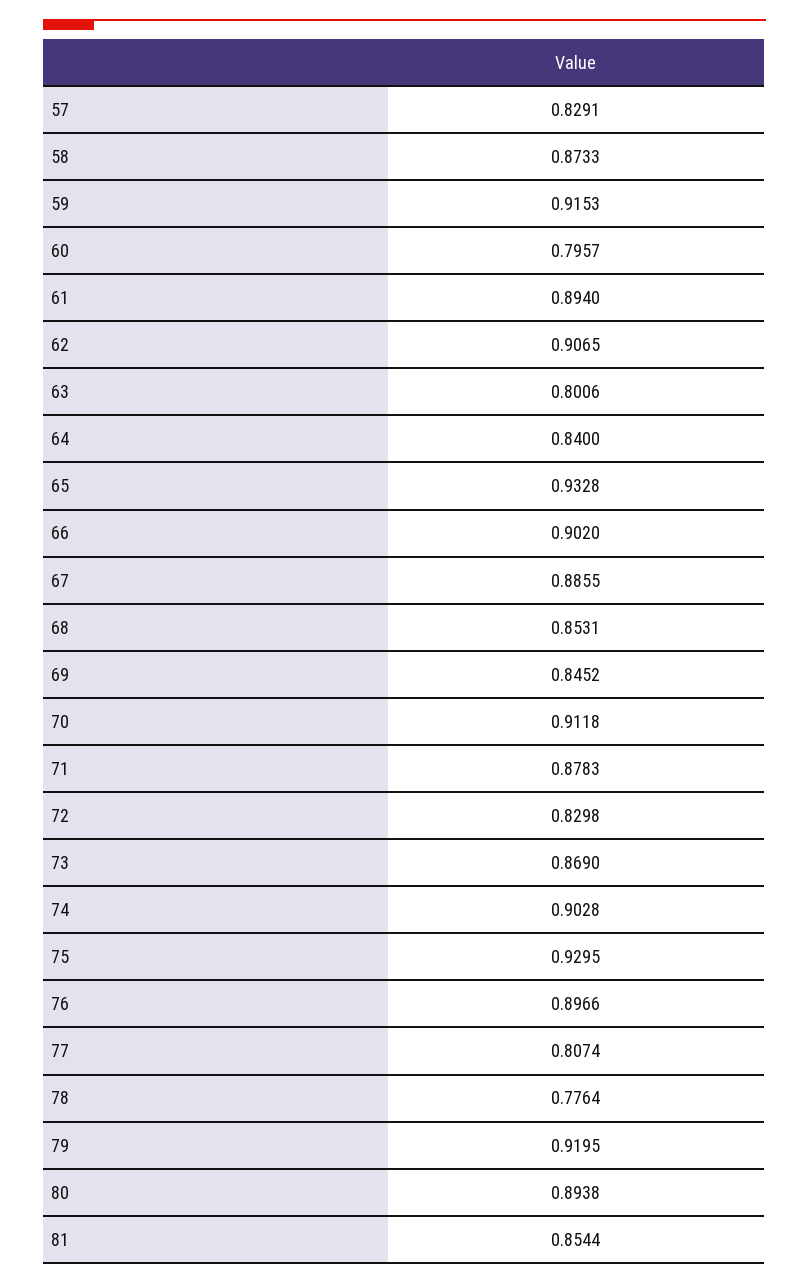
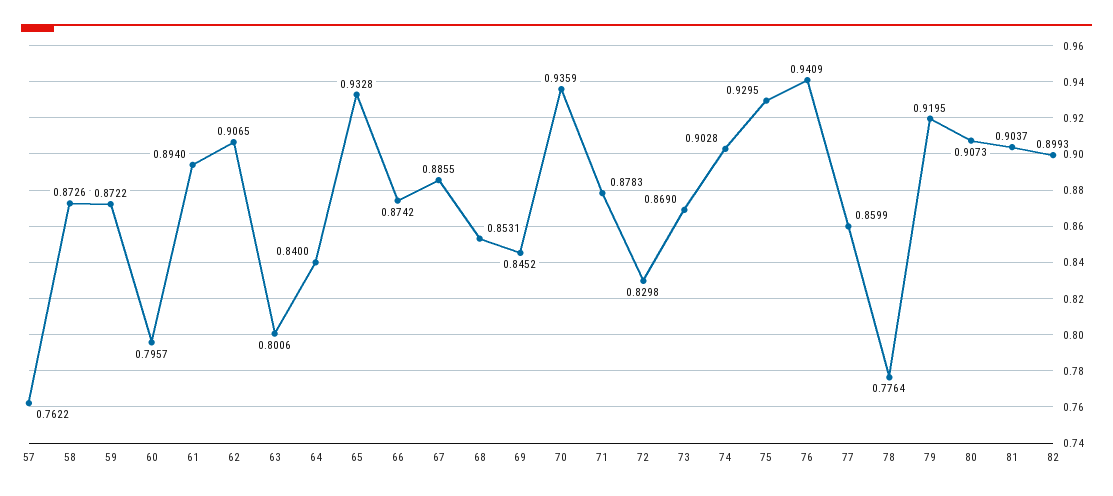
  {
-   "57": 0.8291,
+   "57": 0.7622,
-   "58": 0.8733,
+   "58": 0.8726,
-   "59": 0.9153,
+   "59": 0.8722,
    "60": 0.7957,
    "61": 0.894,
    "62": 0.9065,
    "63": 0.8006,
    "64": 0.84,
    "65": 0.9328,
-   "66": 0.902,
+   "66": 0.8742,
    "67": 0.8855,
    "68": 0.8531,
    "69": 0.8452,
-   "70": 0.9118,
+   "70": 0.9359,
    "71": 0.8783,
    "72": 0.8298,
    "73": 0.869,
    "74": 0.9028,
    "75": 0.9295,
-   "76": 0.8966,
+   "76": 0.9409,
-   "77": 0.8074,
+   "77": 0.8599,
    "78": 0.7764,
    "79": 0.9195,
-   "80": 0.8938,
+   "80": 0.9073,
-   "81": 0.8544
+   "81": 0.9037,
+   "82": 0.8993
  }

